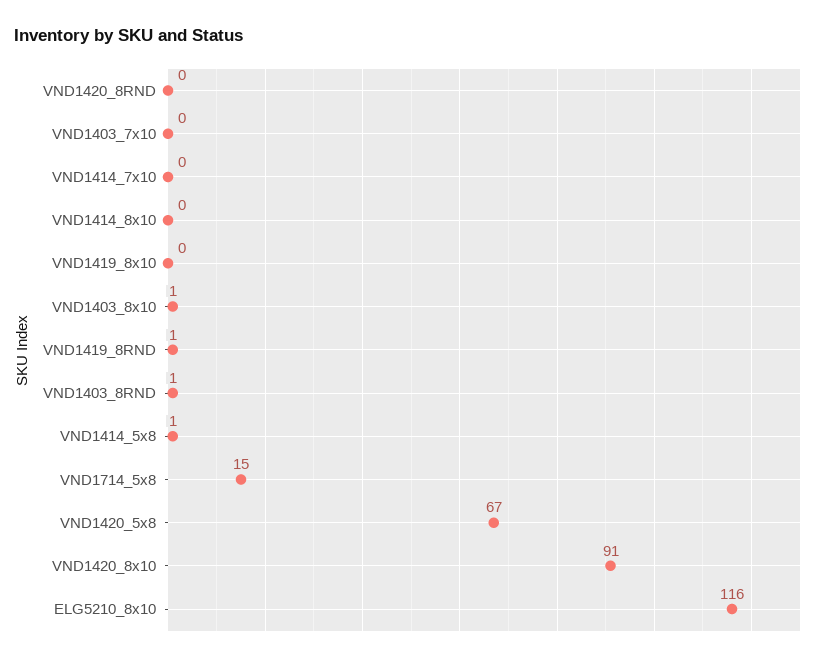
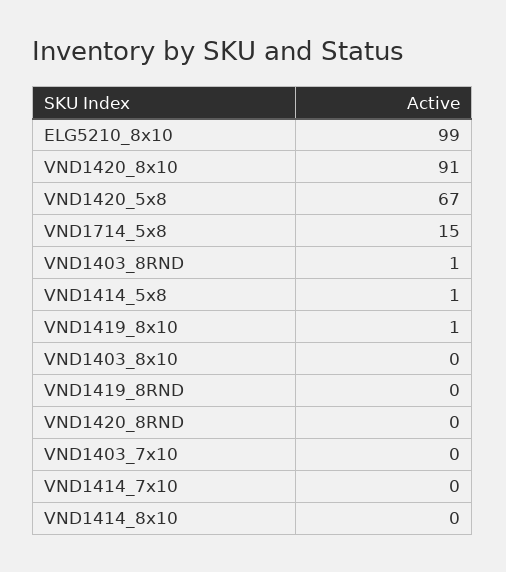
  {
    "VND1420_8RND": 0,
    "VND1403_7x10": 0,
    "VND1414_7x10": 0,
    "VND1414_8x10": 0,
-   "VND1419_8x10": 0,
+   "VND1419_8x10": 1,
-   "VND1403_8x10": 1,
+   "VND1403_8x10": 0,
-   "VND1419_8RND": 1,
+   "VND1419_8RND": 0,
    "VND1403_8RND": 1,
    "VND1414_5x8": 1,
    "VND1714_5x8": 15,
    "VND1420_5x8": 67,
    "VND1420_8x10": 91,
-   "ELG5210_8x10": 116
+   "ELG5210_8x10": 99
  }

